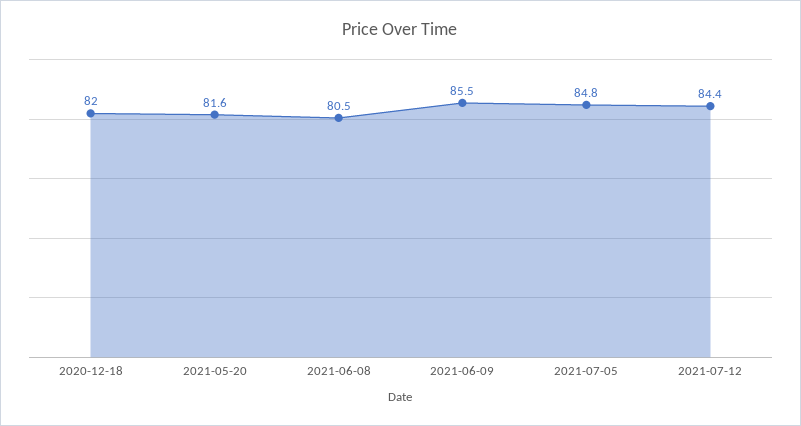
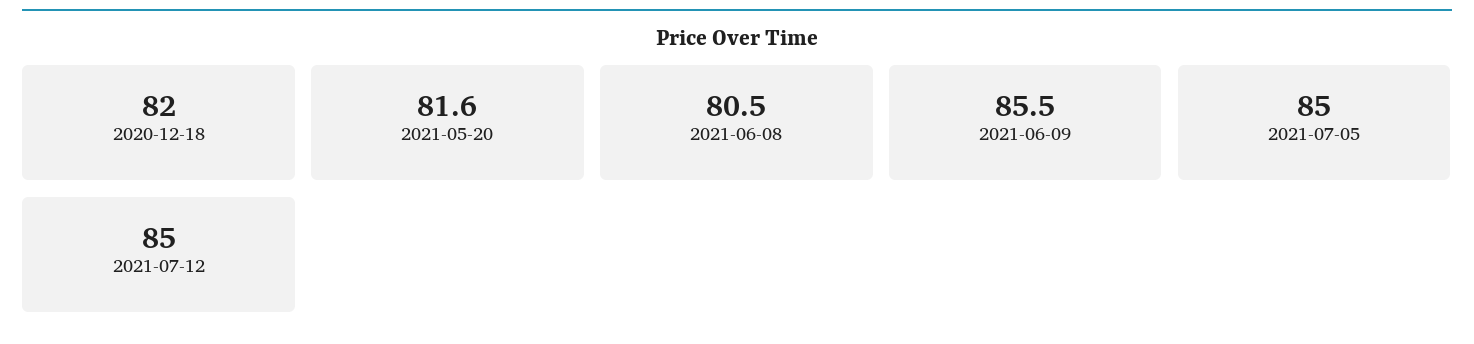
  {
    "2020-12-18": 82,
    "2021-05-20": 81.6,
    "2021-06-08": 80.5,
    "2021-06-09": 85.5,
-   "2021-07-05": 84.8,
+   "2021-07-05": 85,
-   "2021-07-12": 84.4
+   "2021-07-12": 85
  }

